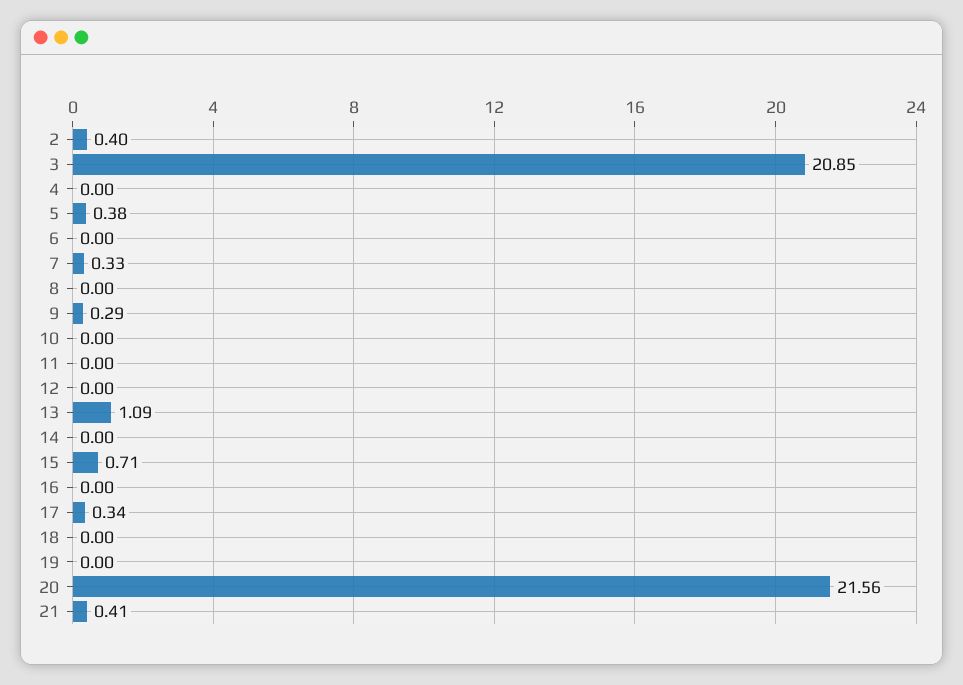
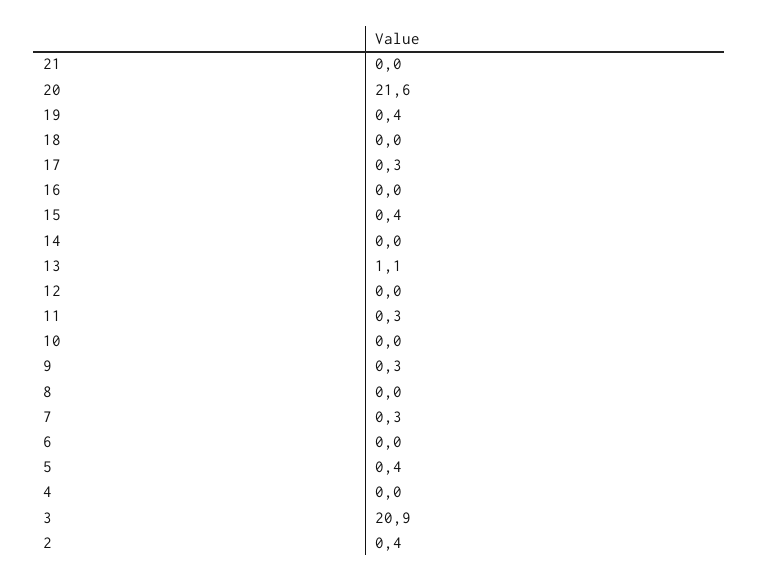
  {
    "2": 0.4,
    "3": 20.85,
    "4": 0,
    "5": 0.38,
    "6": 0,
    "7": 0.33,
    "8": 0,
    "9": 0.29,
    "10": 0,
-   "11": 0,
+   "11": 0.3,
    "12": 0,
    "13": 1.09,
    "14": 0,
-   "15": 0.71,
+   "15": 0.4,
    "16": 0,
    "17": 0.34,
    "18": 0,
-   "19": 0,
+   "19": 0.4,
    "20": 21.56,
-   "21": 0.41
+   "21": 0
  }

